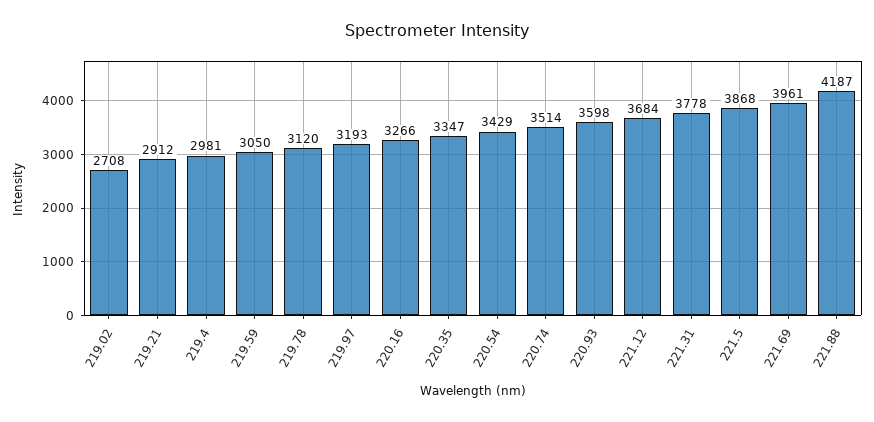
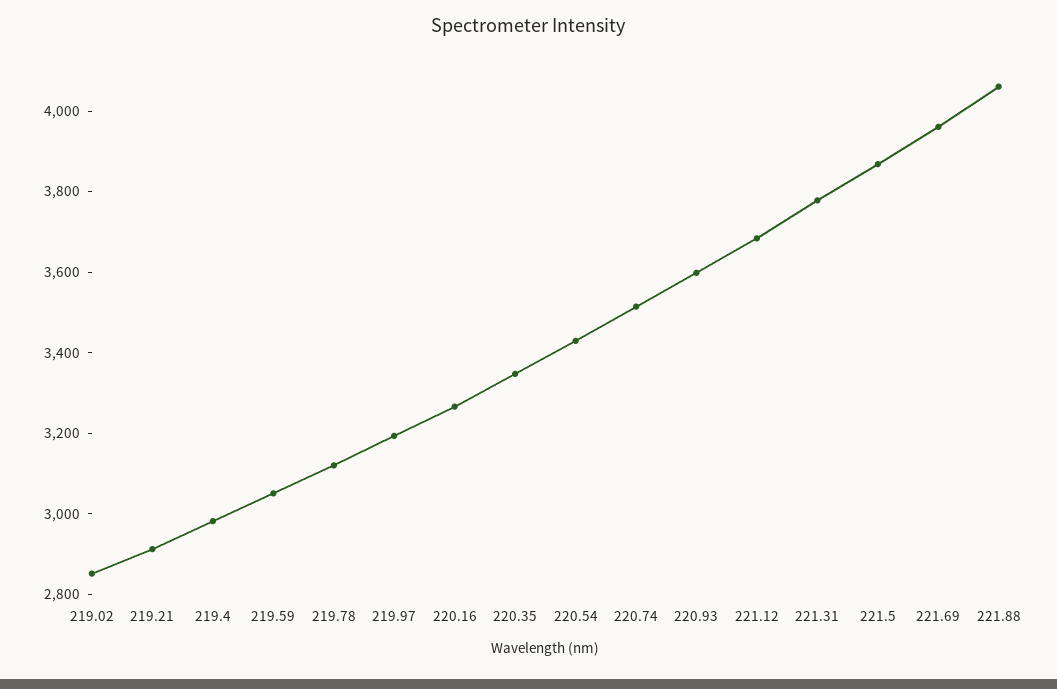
  {
-   "219.02": 2708,
+   "219.02": 2850,
    "219.21": 2912,
    "219.4": 2981,
    "219.59": 3050,
    "219.78": 3120,
    "219.97": 3193,
    "220.16": 3266,
    "220.35": 3347,
    "220.54": 3429,
    "220.74": 3514,
    "220.93": 3598,
    "221.12": 3684,
    "221.31": 3778,
    "221.5": 3868,
    "221.69": 3961,
-   "221.88": 4187
+   "221.88": 4050
  }

